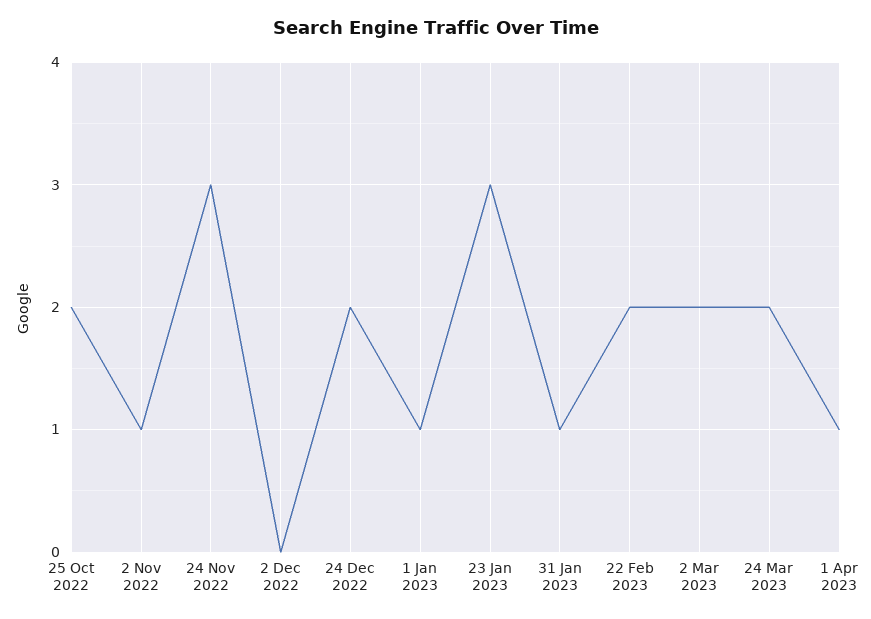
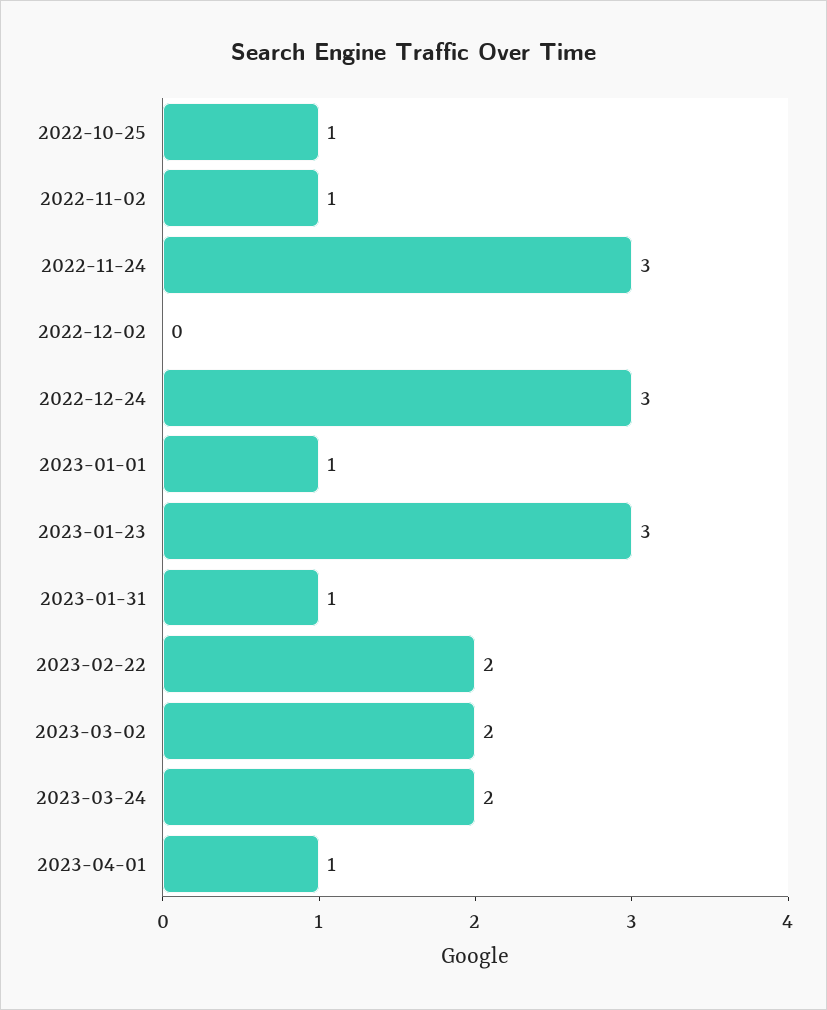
  {
-   "25 Oct 2022": 2,
+   "25 Oct 2022": 1,
    "2 Nov 2022": 1,
    "24 Nov 2022": 3,
    "2 Dec 2022": 0,
-   "24 Dec 2022": 2,
+   "24 Dec 2022": 3,
    "1 Jan 2023": 1,
    "23 Jan 2023": 3,
    "31 Jan 2023": 1,
    "22 Feb 2023": 2,
    "2 Mar 2023": 2,
    "24 Mar 2023": 2,
    "1 Apr 2023": 1
  }

